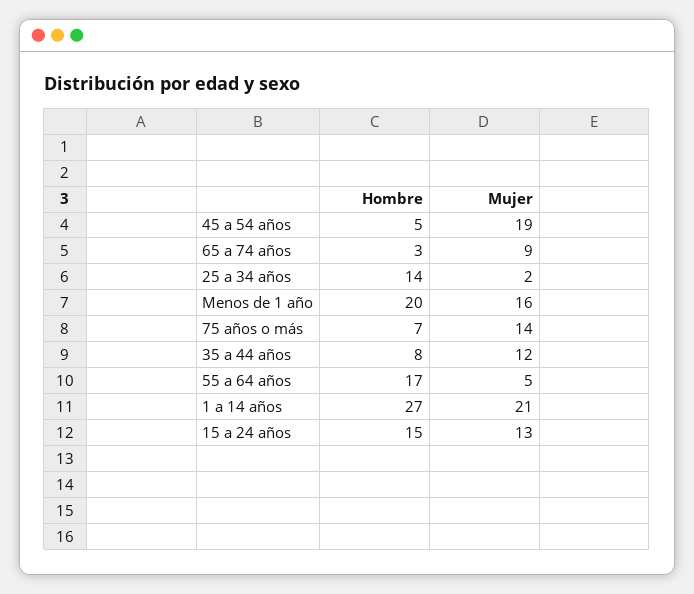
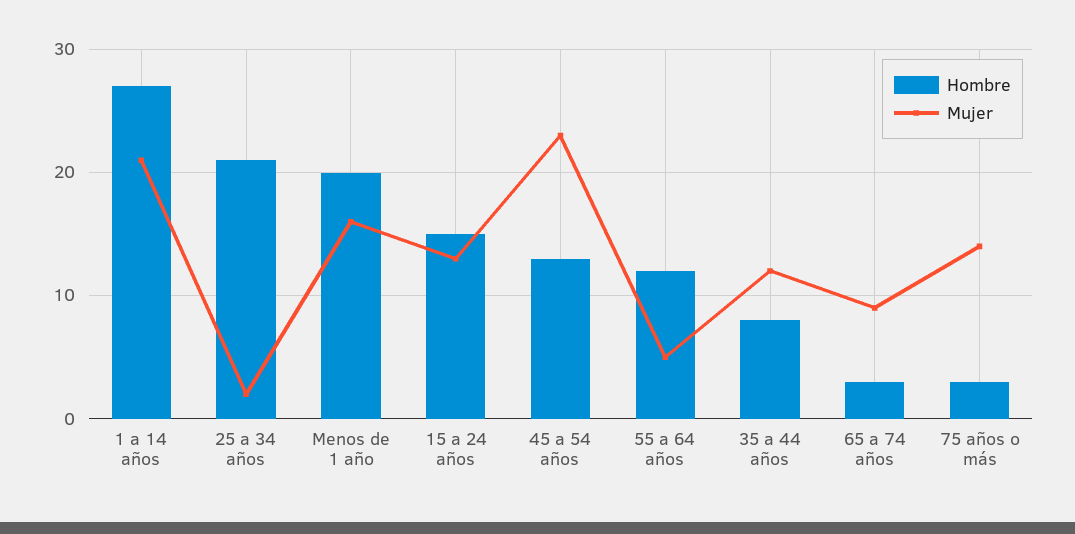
  {
    "Hombre": {
-     "45 a 54 años": 5,
+     "45 a 54 años": 13,
      "65 a 74 años": 3,
-     "25 a 34 años": 14,
+     "25 a 34 años": 21,
      "Menos de 1 año": 20,
-     "75 años o más": 7,
+     "75 años o más": 3,
      "35 a 44 años": 8,
-     "55 a 64 años": 17,
+     "55 a 64 años": 12,
      "1 a 14 años": 27,
      "15 a 24 años": 15
    },
    "Mujer": {
-     "45 a 54 años": 19,
+     "45 a 54 años": 23,
      "65 a 74 años": 9,
      "25 a 34 años": 2,
      "Menos de 1 año": 16,
      "75 años o más": 14,
      "35 a 44 años": 12,
      "55 a 64 años": 5,
      "1 a 14 años": 21,
      "15 a 24 años": 13
    }
  }

